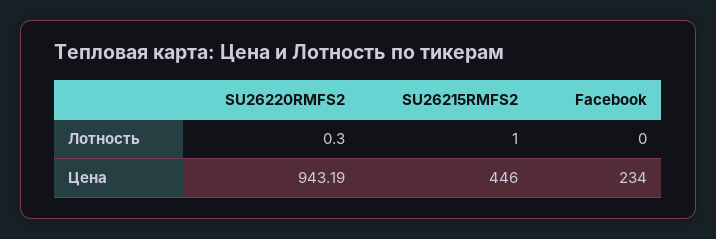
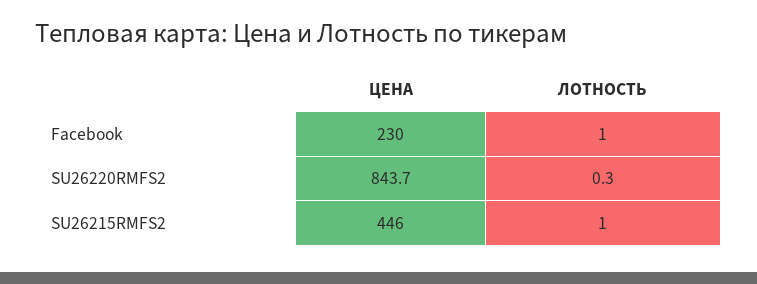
  {
    "SU26220RMFS2": {
      "Лотность": 0.3,
-     "Цена": 943.19
+     "Цена": 843.7
    },
    "SU26215RMFS2": {
      "Лотность": 1,
      "Цена": 446
    },
    "Facebook": {
-     "Лотность": 0,
+     "Лотность": 1,
-     "Цена": 234
+     "Цена": 230
    }
  }

